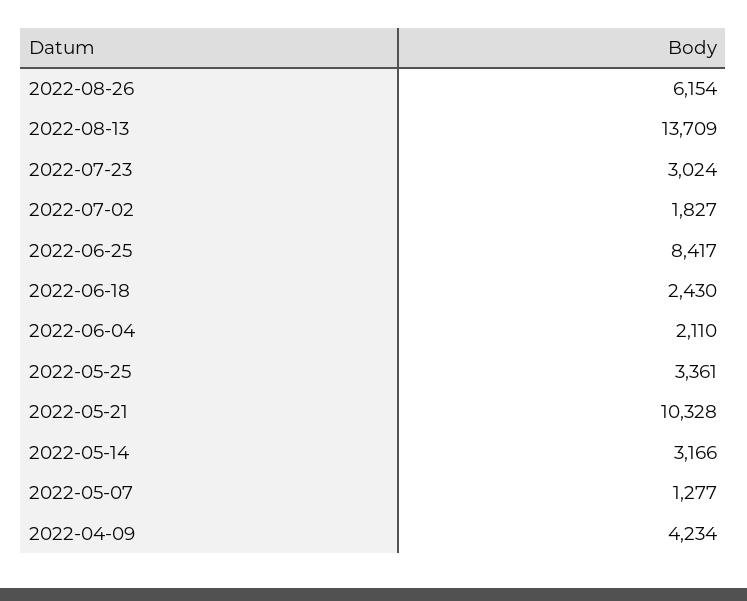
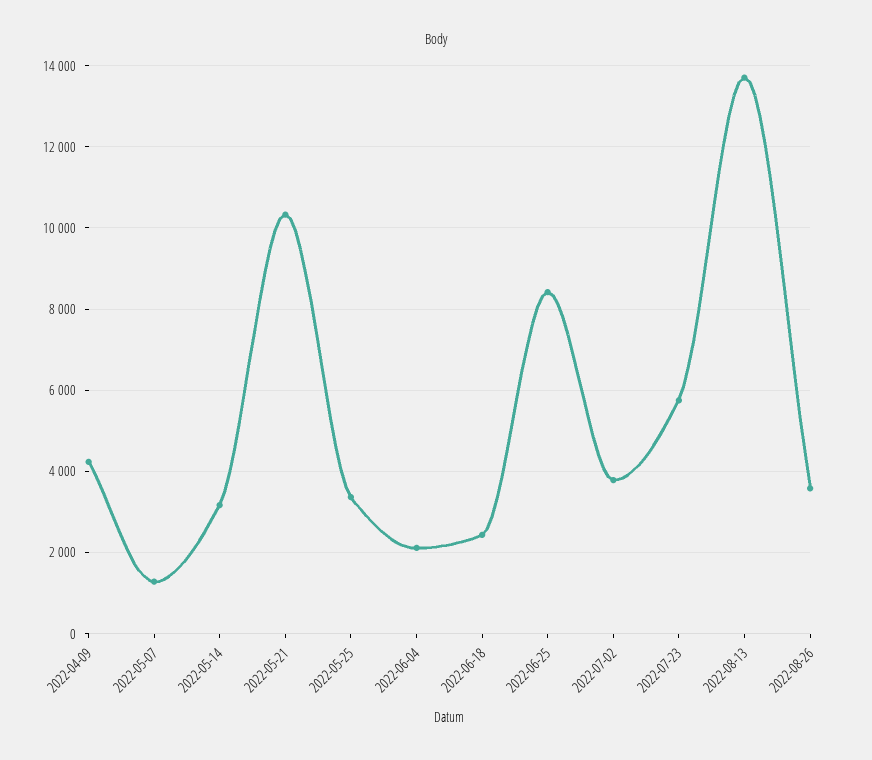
  {
-   "2022-08-26": 6154,
+   "2022-08-26": 3600,
    "2022-08-13": 13709,
-   "2022-07-23": 3024,
+   "2022-07-23": 5800,
-   "2022-07-02": 1827,
+   "2022-07-02": 3800,
    "2022-06-25": 8417,
    "2022-06-18": 2430,
    "2022-06-04": 2110,
    "2022-05-25": 3361,
    "2022-05-21": 10328,
    "2022-05-14": 3166,
    "2022-05-07": 1277,
    "2022-04-09": 4234
  }

